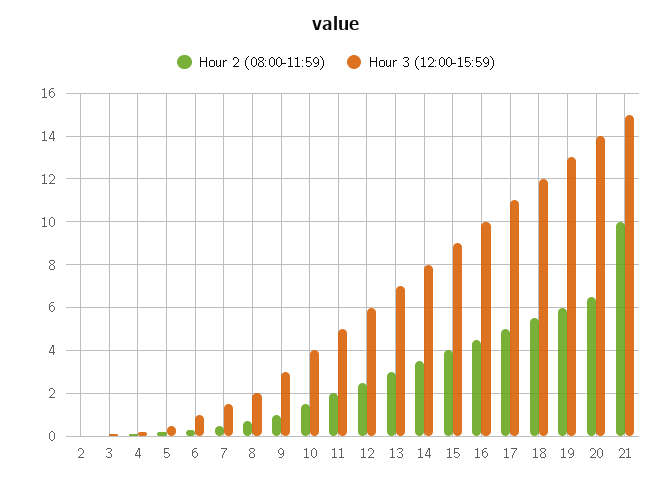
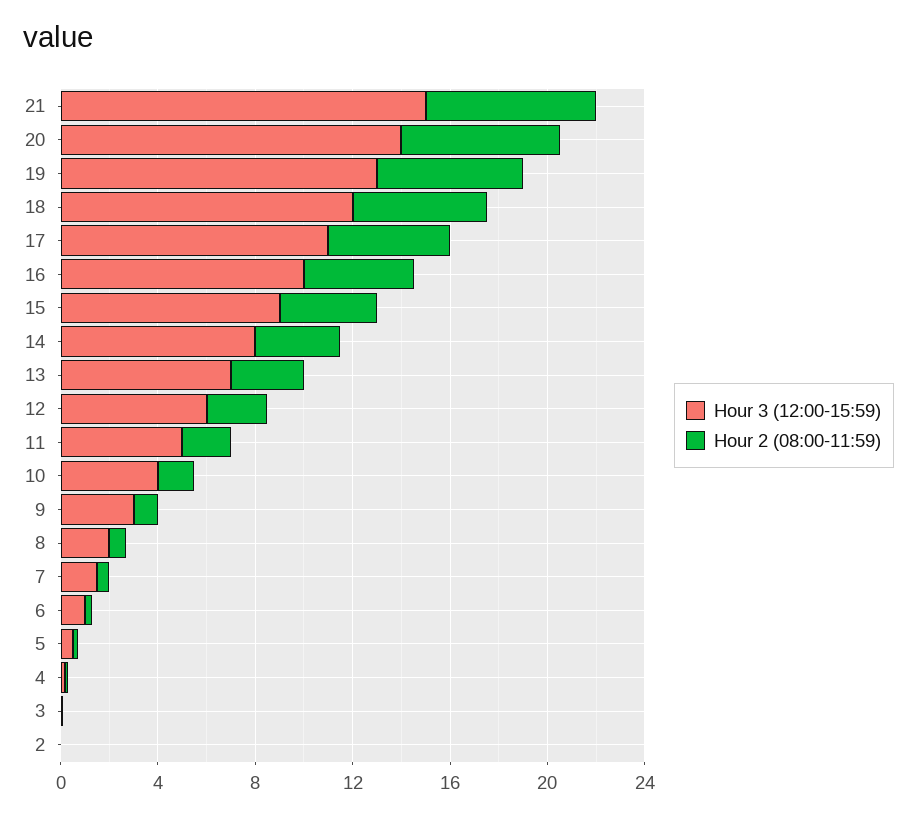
  {
    "Hour 2 (08:00-11:59)": {
      "2": 0,
      "3": 0,
      "4": 0,
      "5": 0,
      "6": 0.5,
      "7": 0.5,
      "8": 0.5,
      "9": 1,
      "10": 1.5,
      "11": 2,
      "12": 2.5,
      "13": 3,
      "14": 3.5,
      "15": 4,
      "16": 4.5,
      "17": 5,
      "18": 5.5,
      "19": 6,
      "20": 6.5,
-     "21": 10
+     "21": 7
    },
    "Hour 3 (12:00-15:59)": {
      "2": 0,
      "3": 0,
      "4": 0,
      "5": 0.5,
      "6": 1,
      "7": 1.5,
      "8": 2,
      "9": 3,
      "10": 4,
      "11": 5,
      "12": 6,
      "13": 7,
      "14": 8,
      "15": 9,
      "16": 10,
      "17": 11,
      "18": 12,
      "19": 13,
      "20": 14,
      "21": 15
    }
  }

